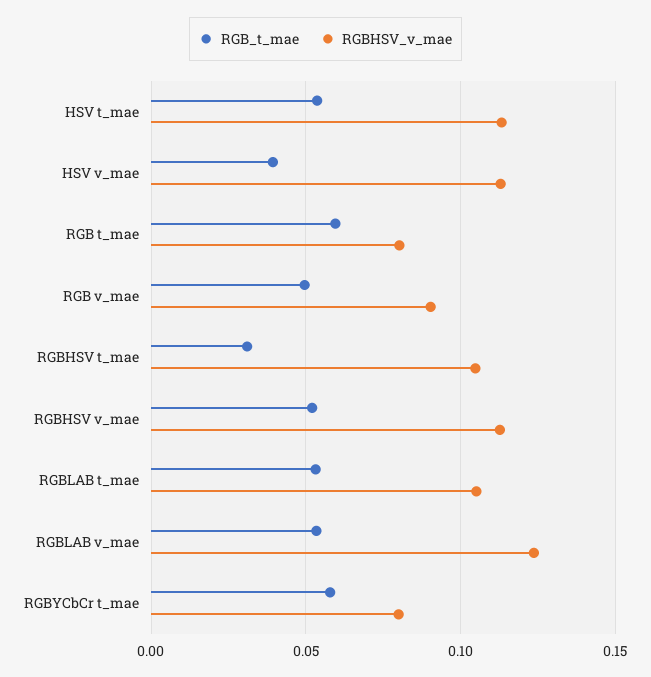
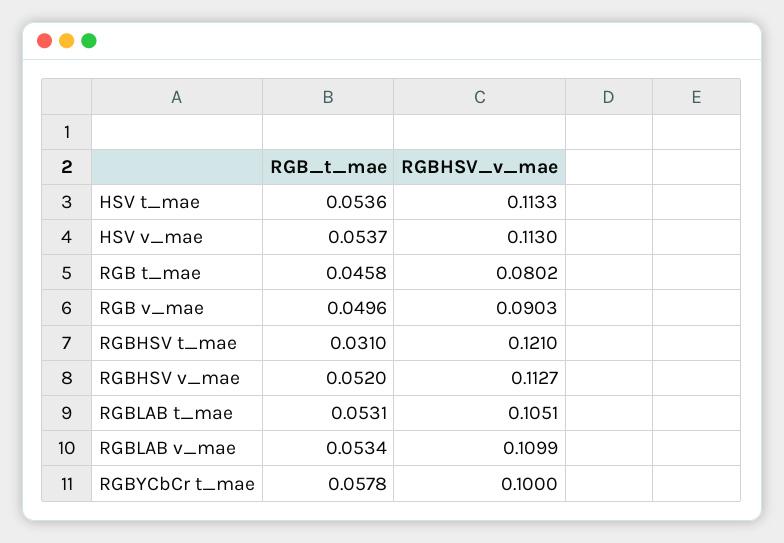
  {
    "RGB_t_mae": {
      "HSV t_mae": 0.0536,
-     "HSV v_mae": 0.04,
+     "HSV v_mae": 0.0537,
-     "RGB t_mae": 0.06,
+     "RGB t_mae": 0.0458,
      "RGB v_mae": 0.0496,
      "RGBHSV t_mae": 0.031,
      "RGBHSV v_mae": 0.052,
      "RGBLAB t_mae": 0.0531,
      "RGBLAB v_mae": 0.0534,
      "RGBYCbCr t_mae": 0.0578
    },
    "RGBHSV_v_mae": {
      "HSV t_mae": 0.1133,
      "HSV v_mae": 0.113,
      "RGB t_mae": 0.0802,
      "RGB v_mae": 0.0903,
-     "RGBHSV t_mae": 0.105,
+     "RGBHSV t_mae": 0.121,
      "RGBHSV v_mae": 0.1127,
      "RGBLAB t_mae": 0.1051,
-     "RGBLAB v_mae": 0.125,
+     "RGBLAB v_mae": 0.1099,
-     "RGBYCbCr t_mae": 0.08
+     "RGBYCbCr t_mae": 0.1
    }
  }

